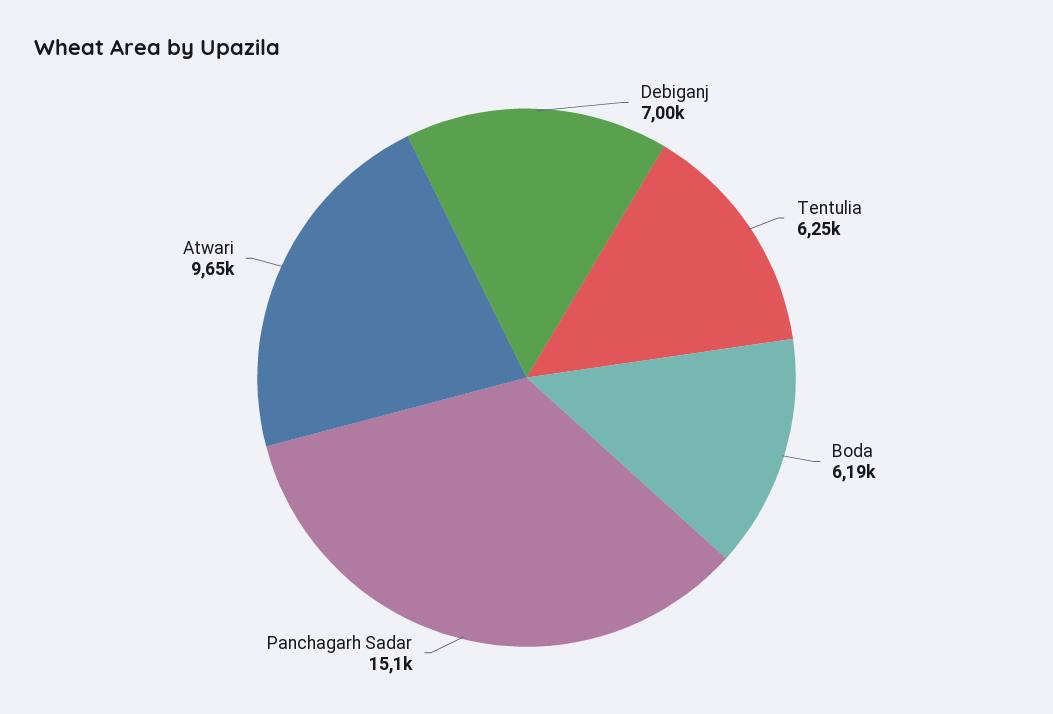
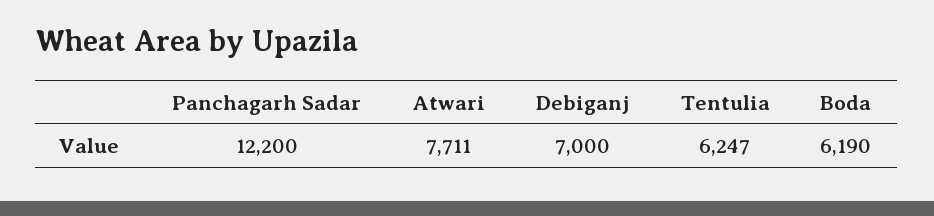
  {
    "Debiganj": 7000,
    "Tentulia": 6247,
    "Boda": 6190,
-   "Panchagarh Sadar": 15100,
+   "Panchagarh Sadar": 12200,
-   "Atwari": 9650
+   "Atwari": 7711
  }

